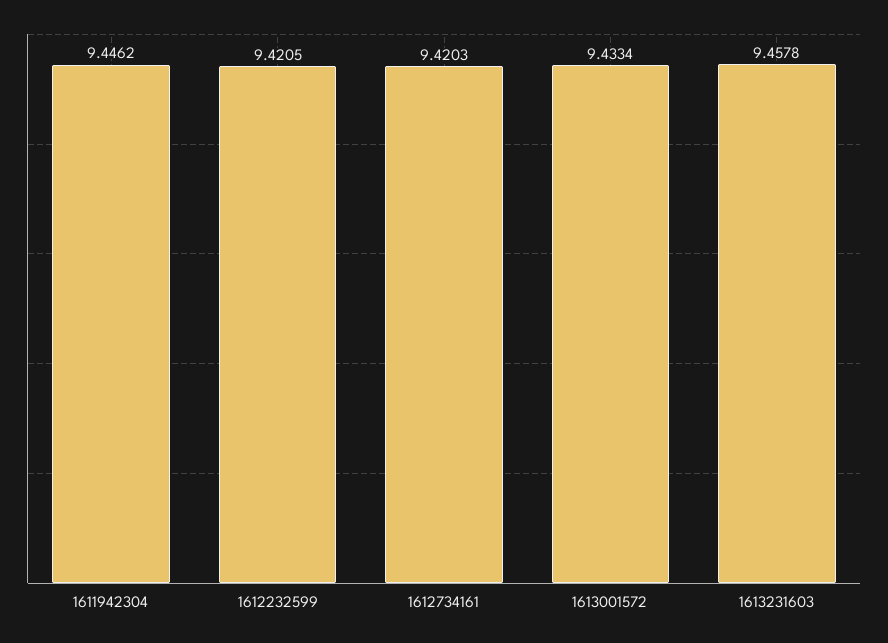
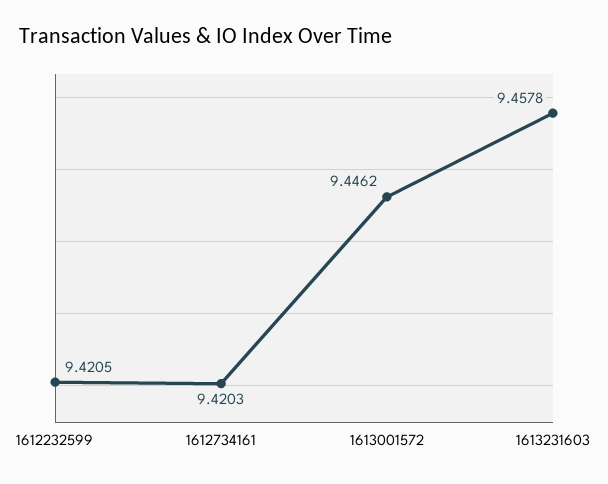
  {
-   "1611942304": 9.4462,
    "1612232599": 9.4205,
    "1612734161": 9.4203,
-   "1613001572": 9.4334,
+   "1613001572": 9.4462,
    "1613231603": 9.4578
  }

